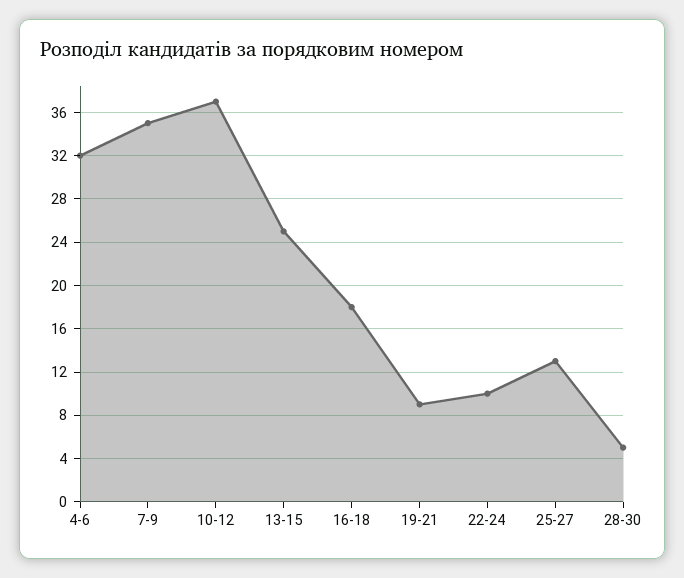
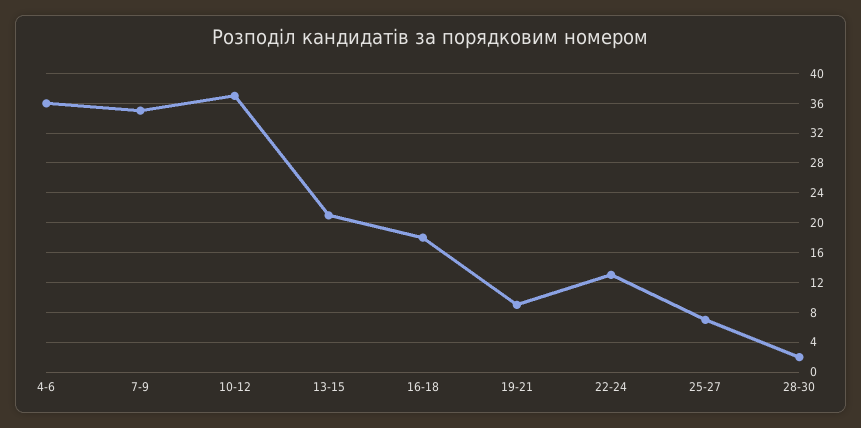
  {
-   "4-6": 32,
+   "4-6": 36,
    "7-9": 35,
    "10-12": 37,
-   "13-15": 25,
+   "13-15": 21,
    "16-18": 18,
    "19-21": 9,
-   "22-24": 10,
+   "22-24": 13,
-   "25-27": 13,
+   "25-27": 7,
-   "28-30": 5
+   "28-30": 2
  }

